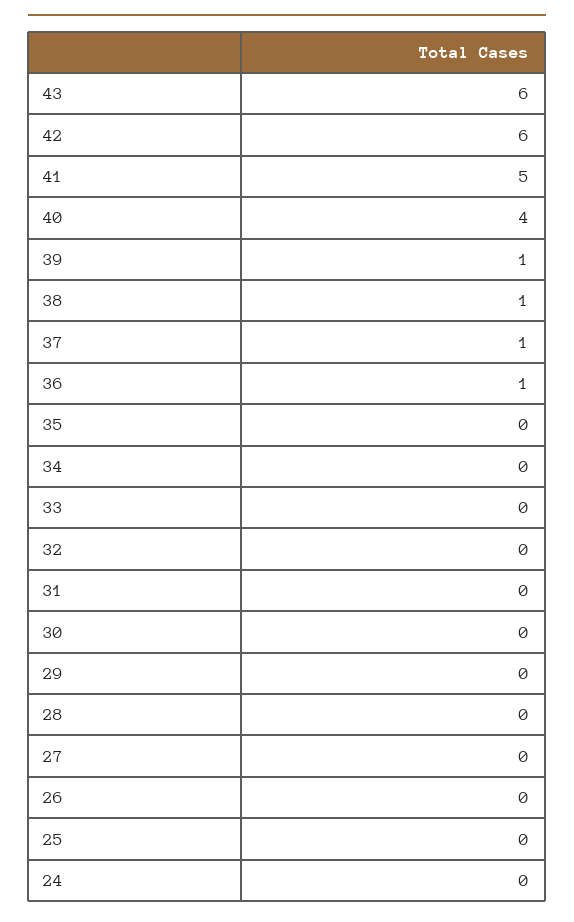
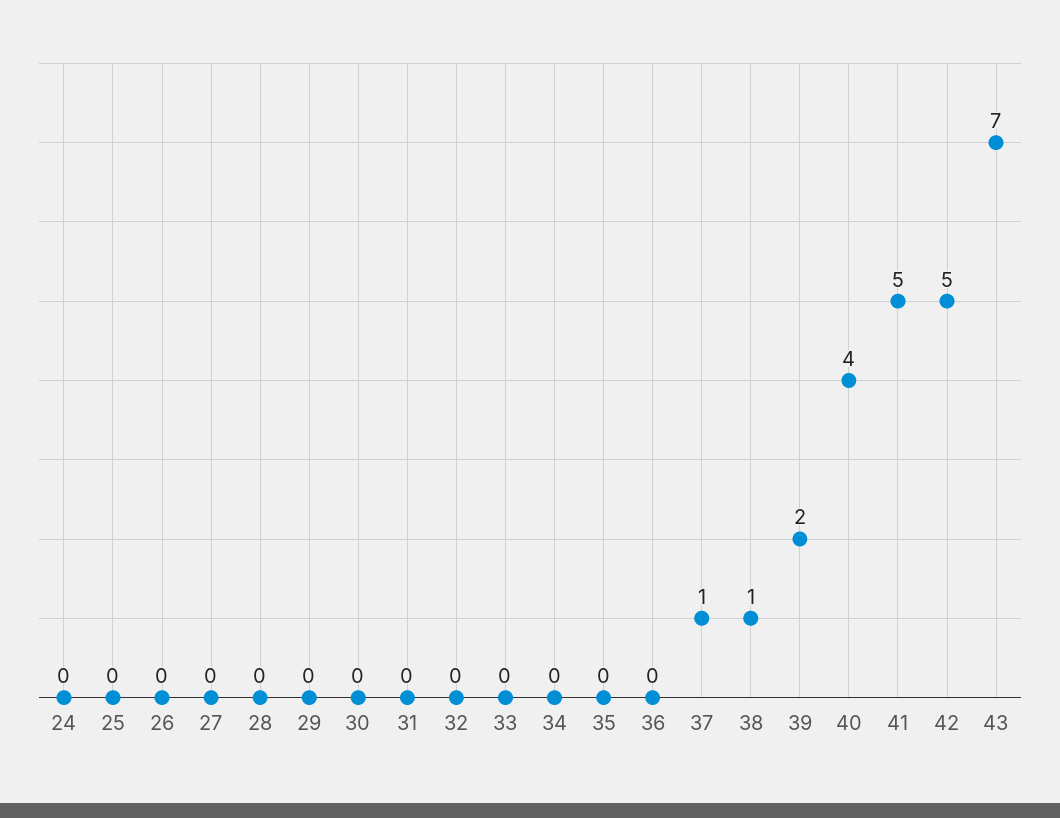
  {
-   "43": 6,
+   "43": 7,
-   "42": 6,
+   "42": 5,
    "41": 5,
    "40": 4,
-   "39": 1,
+   "39": 2,
    "38": 1,
    "37": 1,
-   "36": 1,
+   "36": 0,
    "35": 0,
    "34": 0,
    "33": 0,
    "32": 0,
    "31": 0,
    "30": 0,
    "29": 0,
    "28": 0,
    "27": 0,
    "26": 0,
    "25": 0,
    "24": 0
  }

